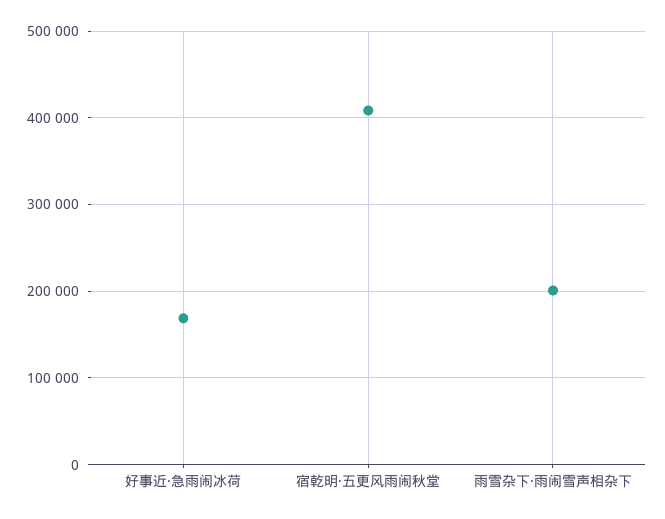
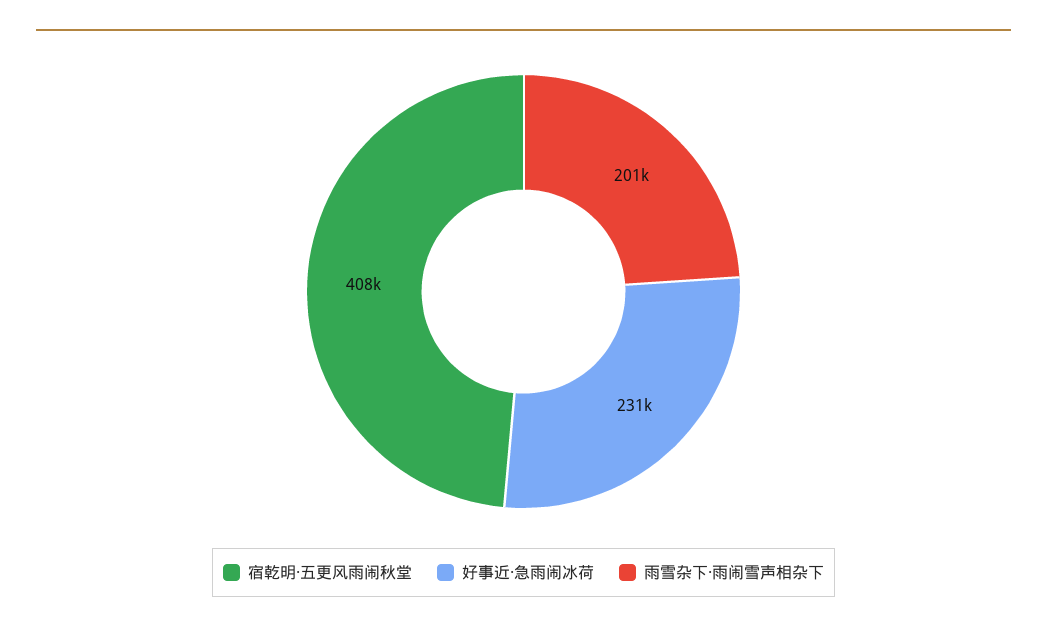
  {
-   "好事近·急雨闹冰荷": 170000,
+   "好事近·急雨闹冰荷": 231000,
    "宿乾明·五更风雨闹秋堂": 408000,
    "雨雪杂下·雨闹雪声相杂下": 201000
  }

